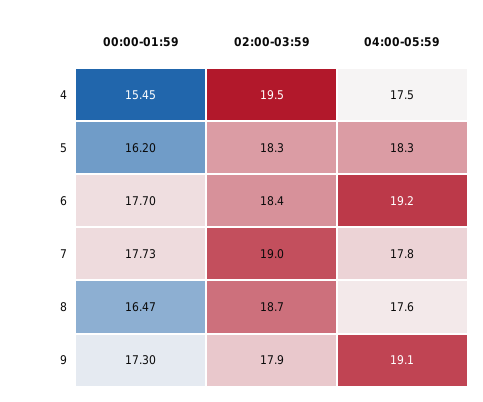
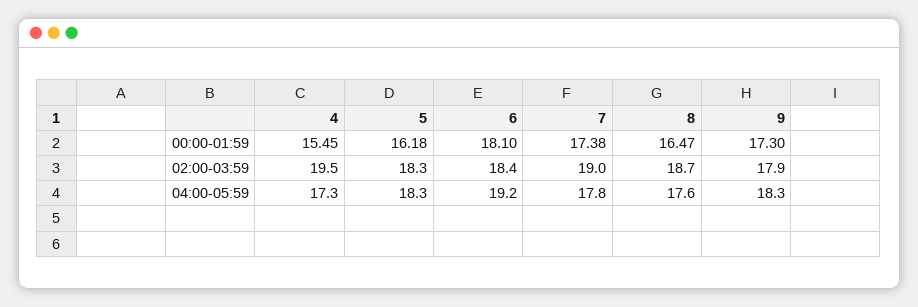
  {
    "00:00-01:59": {
      "4": 15.45,
-     "5": 16.2,
+     "5": 16.18,
-     "6": 17.7,
+     "6": 18.1,
-     "7": 17.73,
+     "7": 17.38,
      "8": 16.47,
      "9": 17.3
    },
    "02:00-03:59": {
      "4": 19.5,
      "5": 18.3,
      "6": 18.4,
      "7": 19,
      "8": 18.7,
      "9": 17.9
    },
    "04:00-05:59": {
-     "4": 17.5,
+     "4": 17.3,
      "5": 18.3,
      "6": 19.2,
      "7": 17.8,
      "8": 17.6,
-     "9": 19.1
+     "9": 18.3
    }
  }

